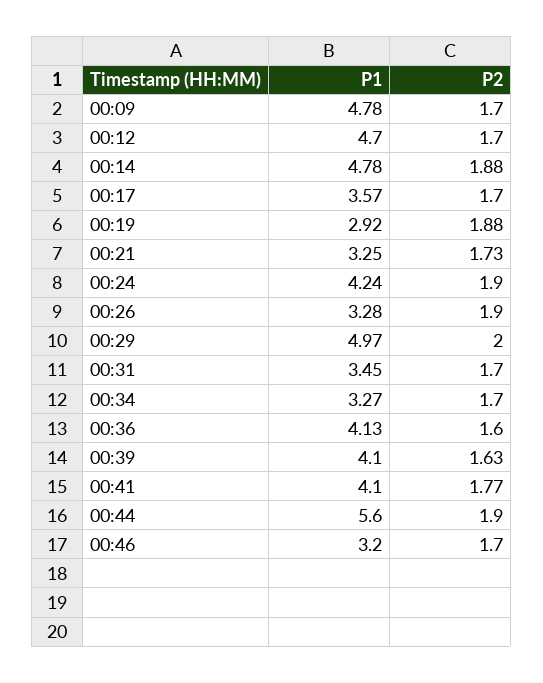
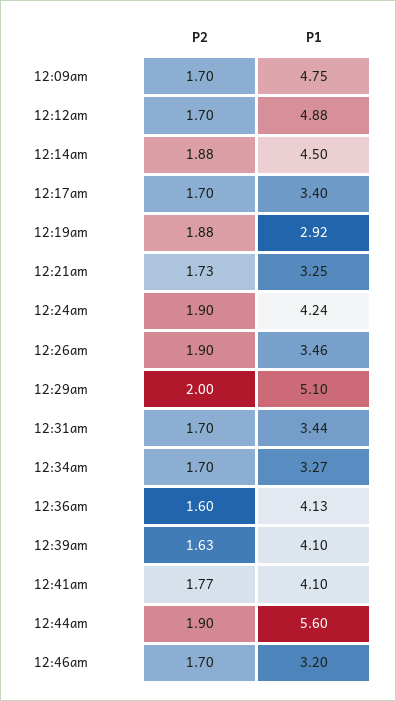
  {
    "P1": {
-     "00:09": 4.78,
+     "00:09": 4.75,
-     "00:12": 4.7,
+     "00:12": 4.88,
-     "00:14": 4.78,
+     "00:14": 4.5,
-     "00:17": 3.57,
+     "00:17": 3.4,
      "00:19": 2.92,
      "00:21": 3.25,
      "00:24": 4.24,
-     "00:26": 3.28,
+     "00:26": 3.46,
-     "00:29": 4.97,
+     "00:29": 5.1,
-     "00:31": 3.45,
+     "00:31": 3.44,
      "00:34": 3.27,
      "00:36": 4.13,
      "00:39": 4.1,
      "00:41": 4.1,
      "00:44": 5.6,
      "00:46": 3.2
    },
    "P2": {
      "00:09": 1.7,
      "00:12": 1.7,
      "00:14": 1.88,
      "00:17": 1.7,
      "00:19": 1.88,
      "00:21": 1.73,
      "00:24": 1.9,
      "00:26": 1.9,
      "00:29": 2,
      "00:31": 1.7,
      "00:34": 1.7,
      "00:36": 1.6,
      "00:39": 1.63,
      "00:41": 1.77,
      "00:44": 1.9,
      "00:46": 1.7
    }
  }

